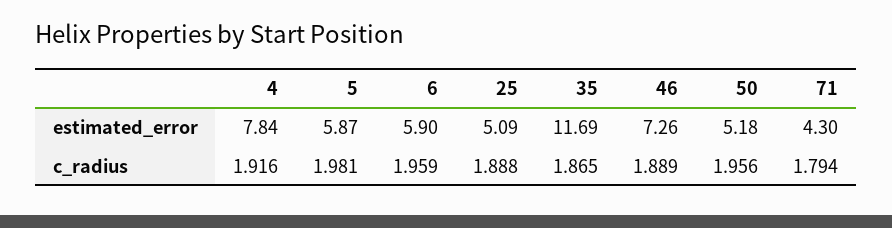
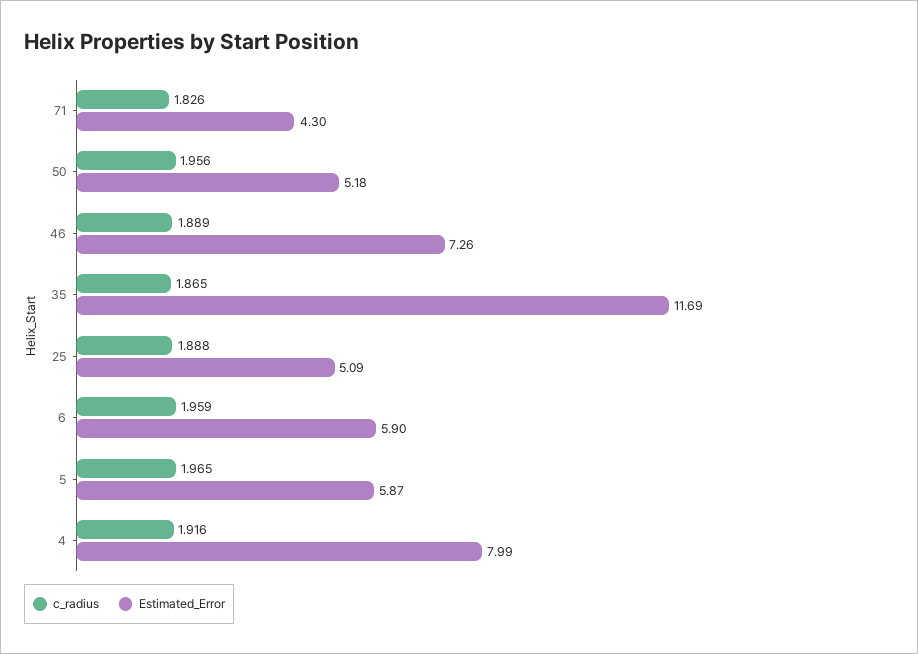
  {
    "estimated_error": {
-     "4": 7.84,
+     "4": 7.99,
      "5": 5.87,
      "6": 5.9,
      "25": 5.09,
      "35": 11.69,
      "46": 7.26,
      "50": 5.18,
      "71": 4.3
    },
    "c_radius": {
      "4": 1.916,
-     "5": 1.981,
+     "5": 1.965,
      "6": 1.959,
      "25": 1.888,
      "35": 1.865,
      "46": 1.889,
      "50": 1.956,
-     "71": 1.794
+     "71": 1.826
    }
  }

